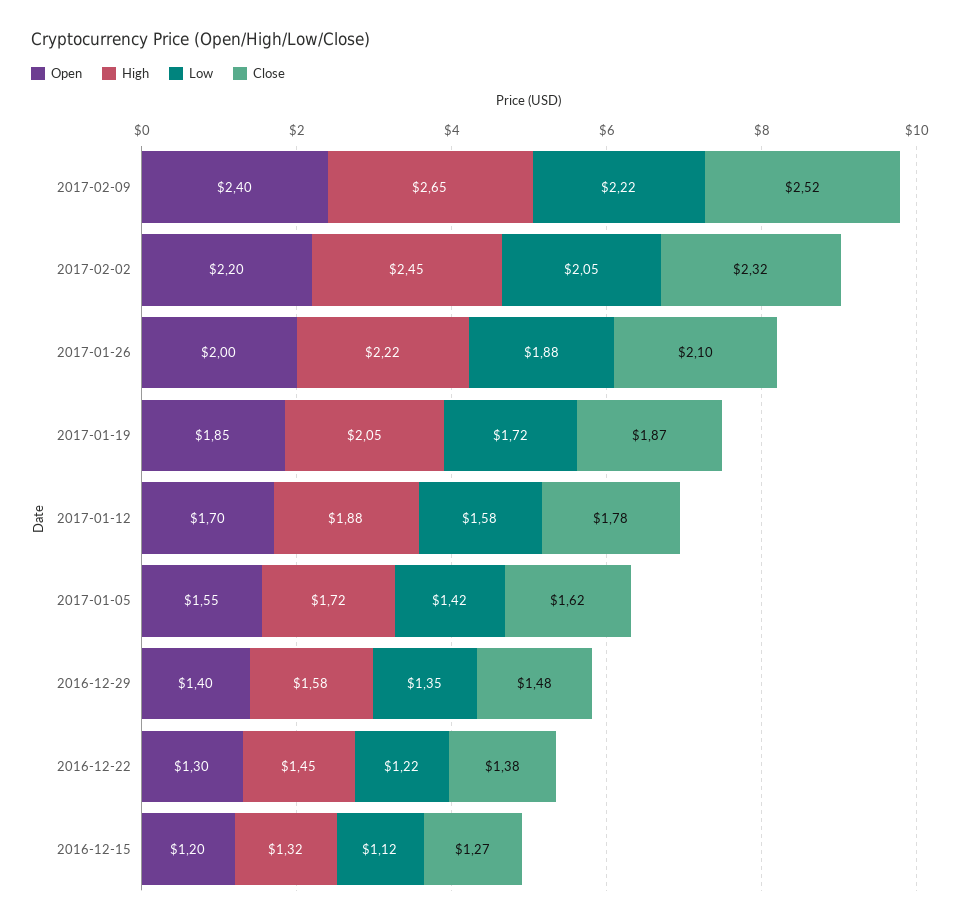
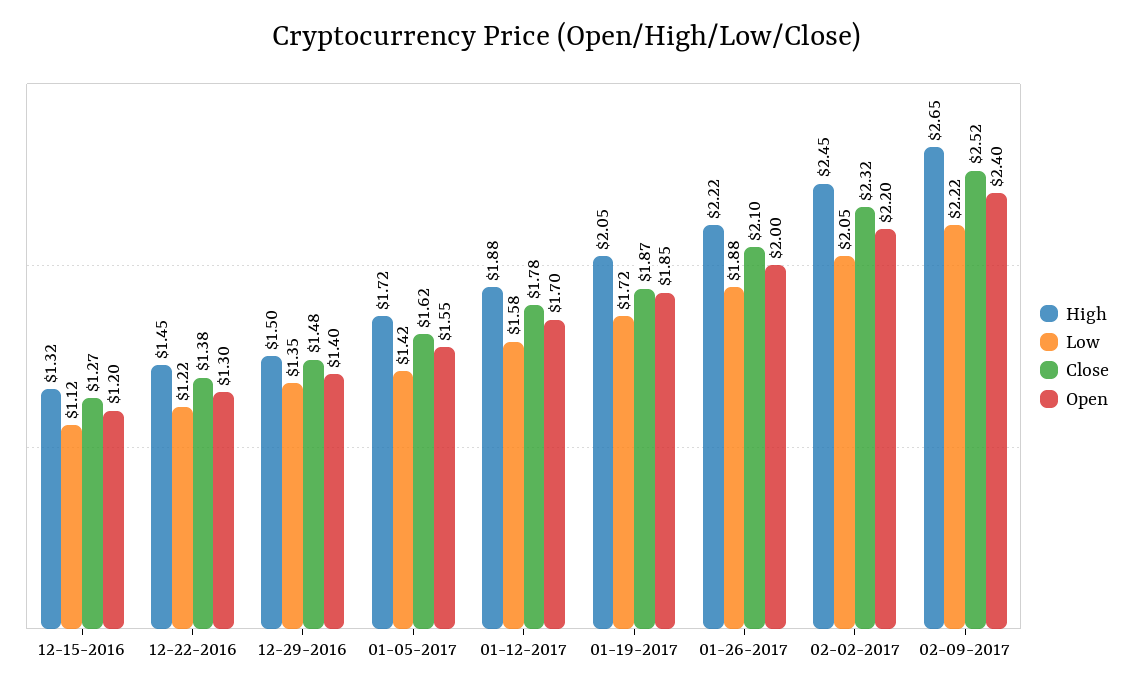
  {
    "Open": {
      "2017-02-09": 2.4,
      "2017-02-02": 2.2,
      "2017-01-26": 2,
      "2017-01-19": 1.85,
      "2017-01-12": 1.7,
      "2017-01-05": 1.55,
      "2016-12-29": 1.4,
      "2016-12-22": 1.3,
      "2016-12-15": 1.2
    },
    "High": {
      "2017-02-09": 2.65,
      "2017-02-02": 2.45,
      "2017-01-26": 2.22,
      "2017-01-19": 2.05,
      "2017-01-12": 1.88,
      "2017-01-05": 1.72,
-     "2016-12-29": 1.58,
+     "2016-12-29": 1.5,
      "2016-12-22": 1.45,
      "2016-12-15": 1.32
    },
    "Low": {
      "2017-02-09": 2.22,
      "2017-02-02": 2.05,
      "2017-01-26": 1.88,
      "2017-01-19": 1.72,
      "2017-01-12": 1.58,
      "2017-01-05": 1.42,
      "2016-12-29": 1.35,
      "2016-12-22": 1.22,
      "2016-12-15": 1.12
    },
    "Close": {
      "2017-02-09": 2.52,
      "2017-02-02": 2.32,
      "2017-01-26": 2.1,
      "2017-01-19": 1.87,
      "2017-01-12": 1.78,
      "2017-01-05": 1.62,
      "2016-12-29": 1.48,
      "2016-12-22": 1.38,
      "2016-12-15": 1.27
    }
  }

